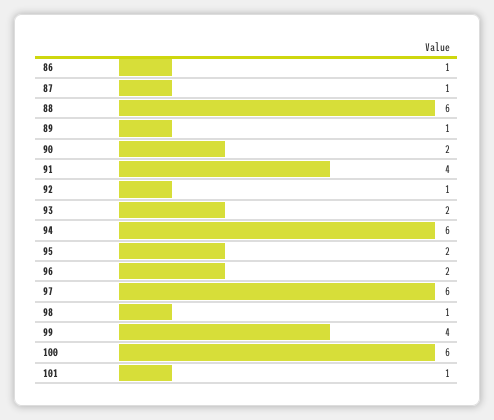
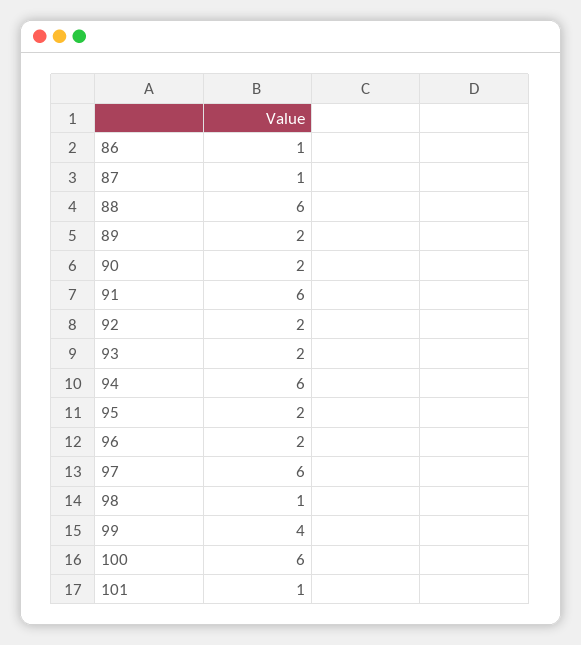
  {
    "86": 1,
    "87": 1,
    "88": 6,
-   "89": 1,
+   "89": 2,
    "90": 2,
-   "91": 4,
+   "91": 6,
-   "92": 1,
+   "92": 2,
    "93": 2,
    "94": 6,
    "95": 2,
    "96": 2,
    "97": 6,
    "98": 1,
    "99": 4,
    "100": 6,
    "101": 1
  }

